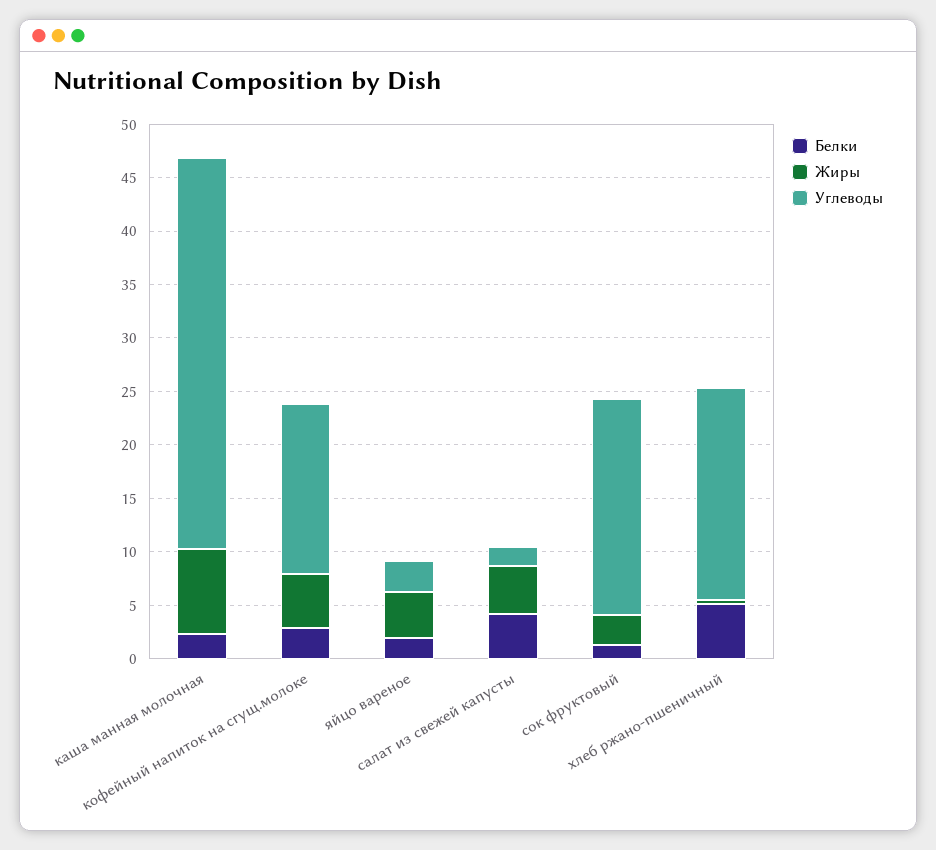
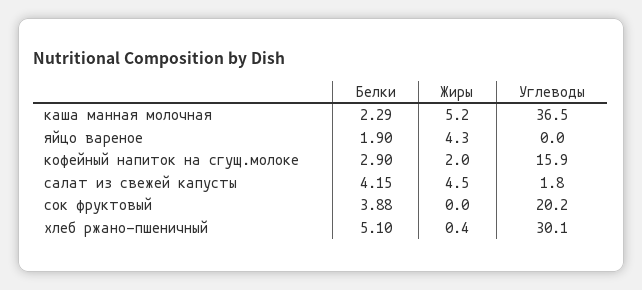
  {
    "Белки": {
      "каша манная молочная": 2.29,
      "кофейный напиток на сгущ.молоке": 2.9,
      "яйцо вареное": 1.9,
      "салат из свежей капусты": 4.15,
-     "сок фруктовый": 1,
+     "сок фруктовый": 3.88,
      "хлеб ржано-пшеничный": 5.1
    },
    "Жиры": {
-     "каша манная молочная": 8,
+     "каша манная молочная": 5.2,
-     "кофейный напиток на сгущ.молоке": 5,
+     "кофейный напиток на сгущ.молоке": 2,
      "яйцо вареное": 4.3,
      "салат из свежей капусты": 4.5,
-     "сок фруктовый": 3,
+     "сок фруктовый": 0,
      "хлеб ржано-пшеничный": 0.4
    },
    "Углеводы": {
      "каша манная молочная": 36.5,
      "кофейный напиток на сгущ.молоке": 15.9,
-     "яйцо вареное": 3,
+     "яйцо вареное": 0,
      "салат из свежей капусты": 1.8,
      "сок фруктовый": 20.2,
-     "хлеб ржано-пшеничный": 20
+     "хлеб ржано-пшеничный": 30.1
    }
  }

